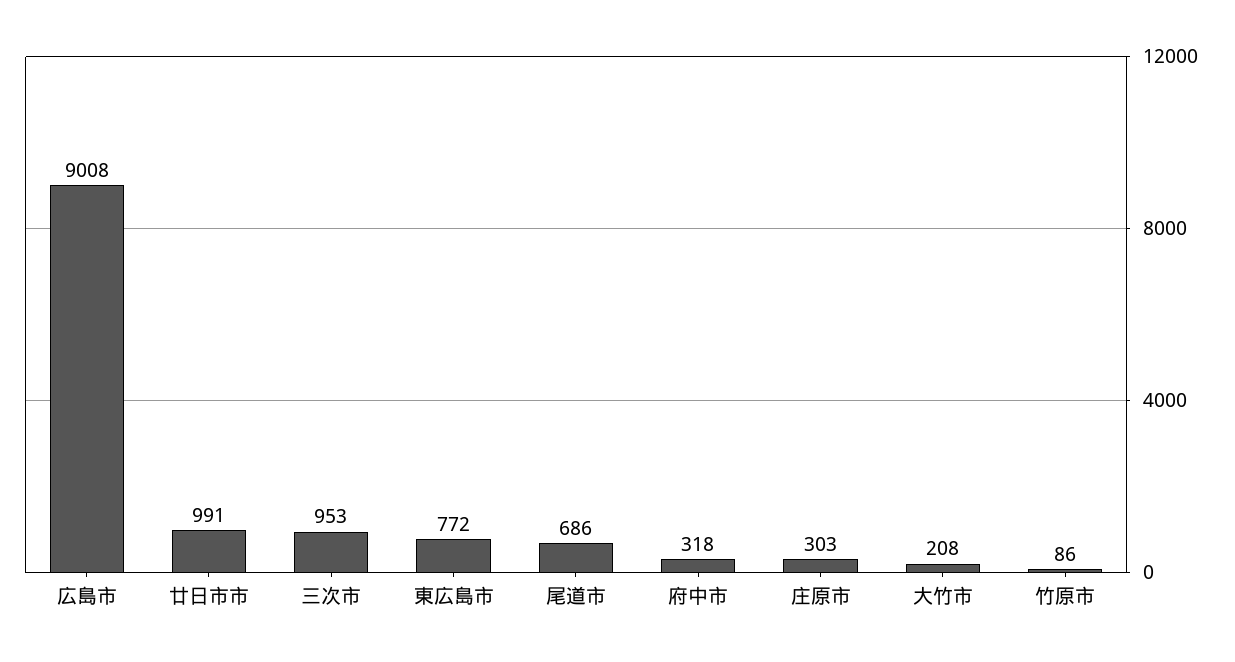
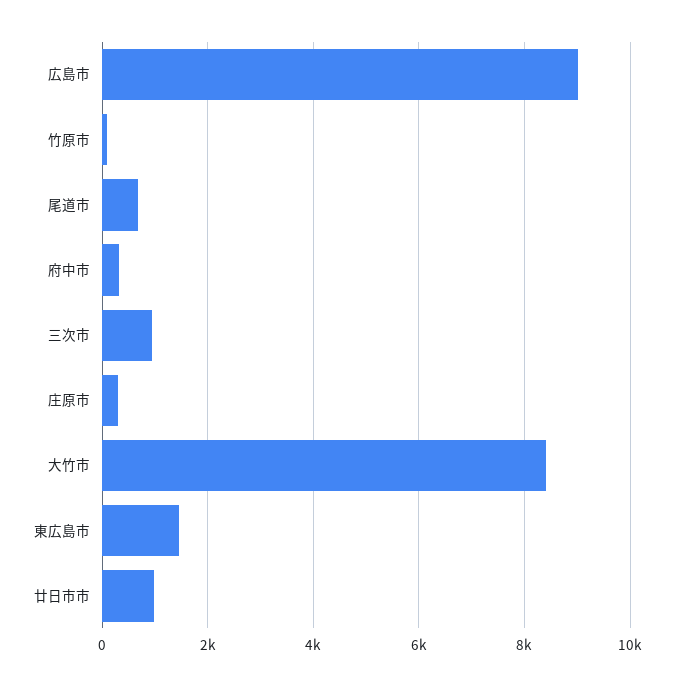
  {
    "広島市": 9008,
    "廿日市市": 991,
    "三次市": 953,
-   "東広島市": 772,
+   "東広島市": 1400,
    "尾道市": 686,
    "府中市": 318,
    "庄原市": 303,
-   "大竹市": 208,
+   "大竹市": 8400,
    "竹原市": 86
  }

